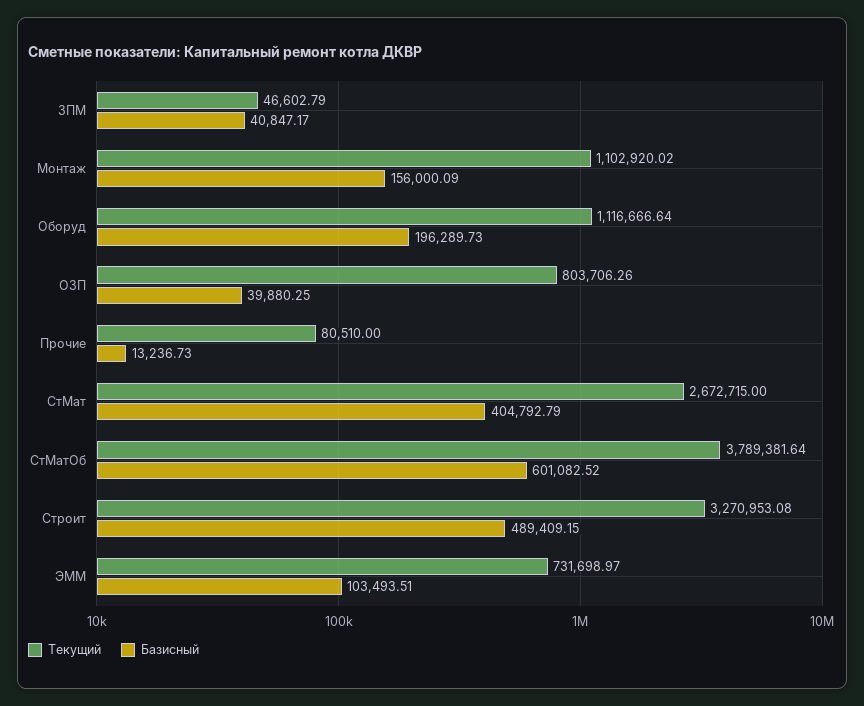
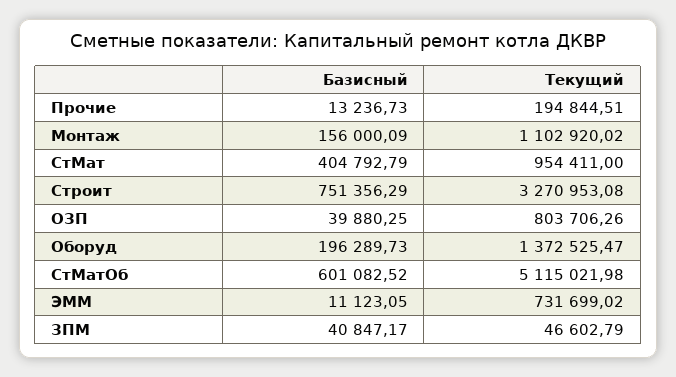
  {
    "Текущий": {
      "ЗПМ": 46602.79,
      "Монтаж": 1102920.02,
-     "Оборуд": 1116666.64,
+     "Оборуд": 1372525.47,
      "ОЗП": 803706.26,
-     "Прочие": 80510,
+     "Прочие": 194844.51,
-     "СтМат": 2672715,
+     "СтМат": 954411,
-     "СтМатОб": 3789381.64,
+     "СтМатОб": 5115021.98,
      "Строит": 3270953.08,
-     "ЭММ": 731698.97
+     "ЭММ": 731699.02
    },
    "Базисный": {
      "ЗПМ": 40847.17,
      "Монтаж": 156000.09,
      "Оборуд": 196289.73,
      "ОЗП": 39880.25,
      "Прочие": 13236.73,
      "СтМат": 404792.79,
      "СтМатОб": 601082.52,
-     "Строит": 489409.15,
+     "Строит": 751356.29,
-     "ЭММ": 103493.51
+     "ЭММ": 11123.05
    }
  }

